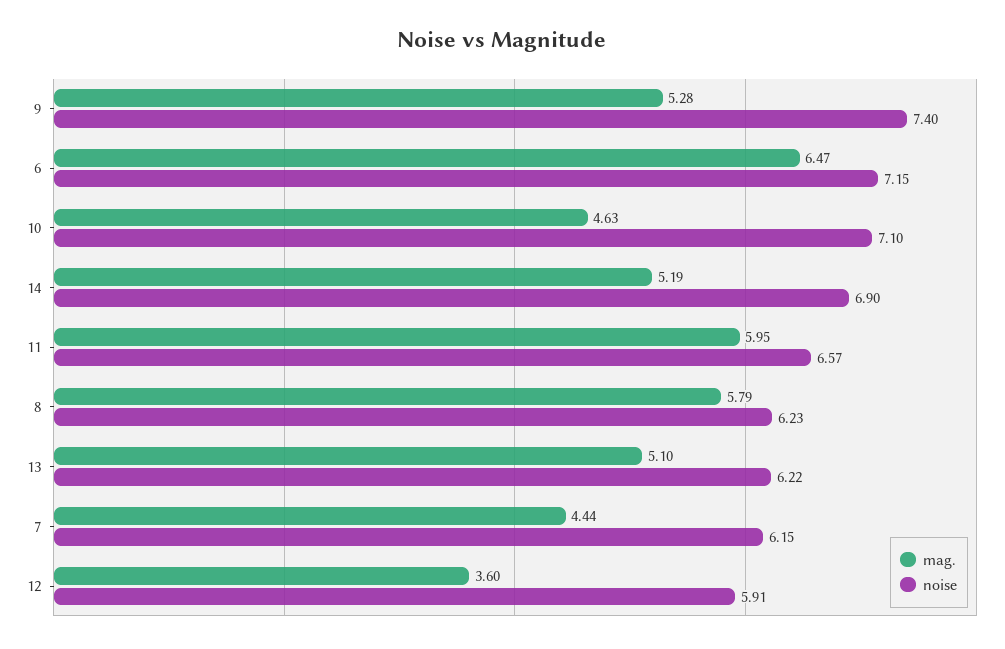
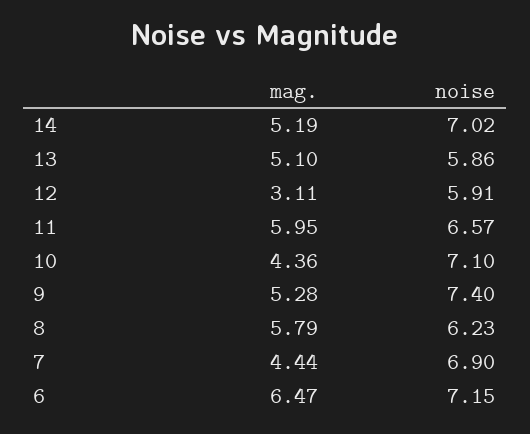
  {
    "mag.": {
      "9": 5.28,
      "6": 6.47,
-     "10": 4.63,
+     "10": 4.36,
      "14": 5.19,
      "11": 5.95,
      "8": 5.79,
      "13": 5.1,
      "7": 4.44,
-     "12": 3.6
+     "12": 3.11
    },
    "noise": {
      "9": 7.4,
      "6": 7.15,
      "10": 7.1,
-     "14": 6.9,
+     "14": 7.02,
      "11": 6.57,
      "8": 6.23,
-     "13": 6.22,
+     "13": 5.86,
-     "7": 6.15,
+     "7": 6.9,
      "12": 5.91
    }
  }

